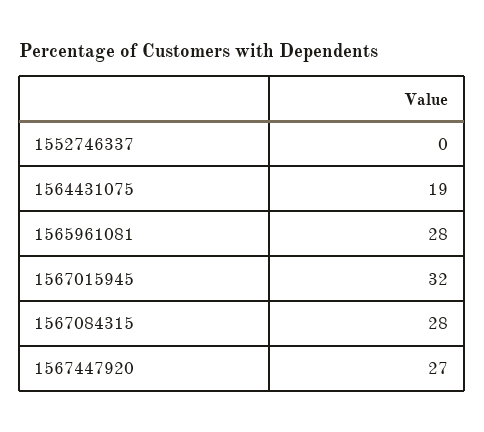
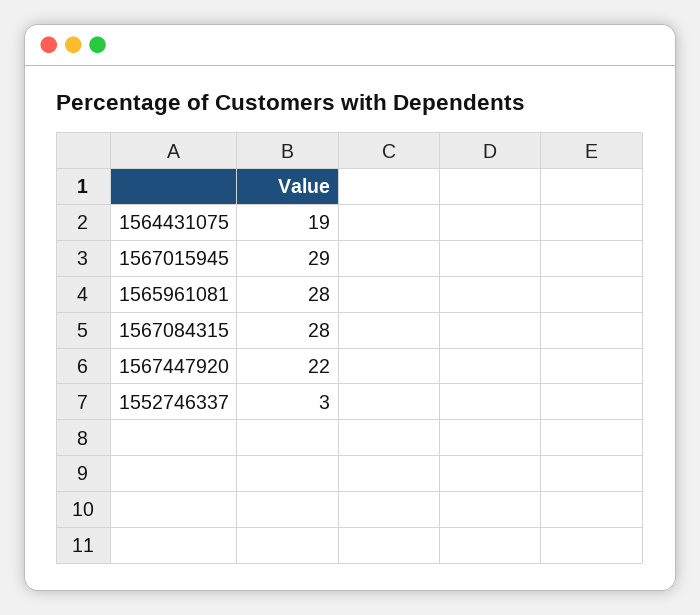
  {
-   "1552746337": 0,
+   "1552746337": 3,
    "1564431075": 19,
    "1565961081": 28,
-   "1567015945": 32,
+   "1567015945": 29,
    "1567084315": 28,
-   "1567447920": 27
+   "1567447920": 22
  }

